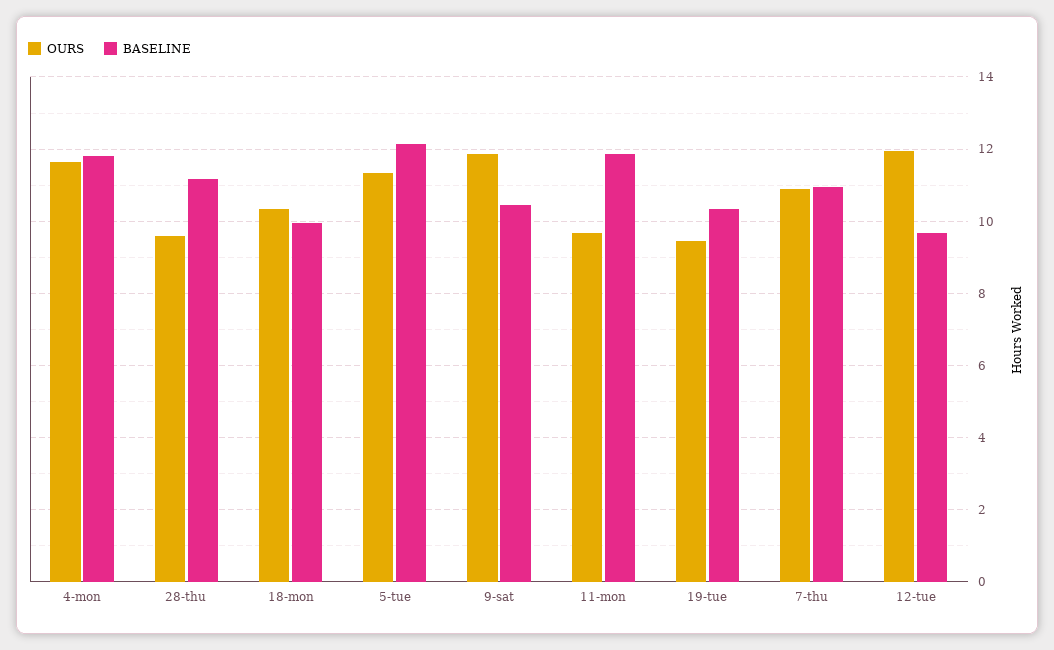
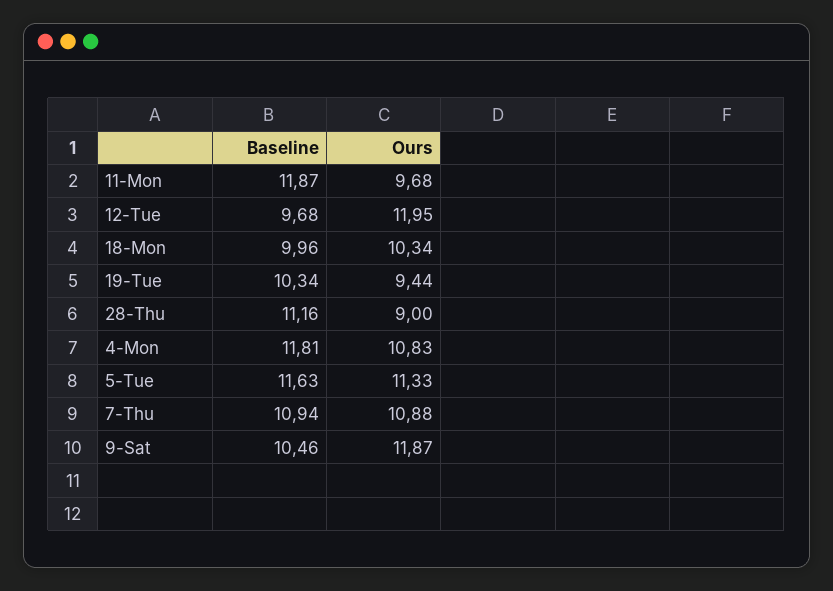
  {
    "OURS": {
-     "4-mon": 11.6,
+     "4-mon": 10.83,
-     "28-thu": 9.6,
+     "28-thu": 9,
      "18-mon": 10.34,
      "5-tue": 11.33,
      "9-sat": 11.87,
      "11-mon": 9.68,
      "19-tue": 9.44,
      "7-thu": 10.88,
      "12-tue": 11.95
    },
    "BASELINE": {
      "4-mon": 11.81,
      "28-thu": 11.16,
      "18-mon": 9.96,
-     "5-tue": 12.2,
+     "5-tue": 11.63,
      "9-sat": 10.46,
      "11-mon": 11.87,
      "19-tue": 10.34,
      "7-thu": 10.94,
      "12-tue": 9.68
    }
  }

